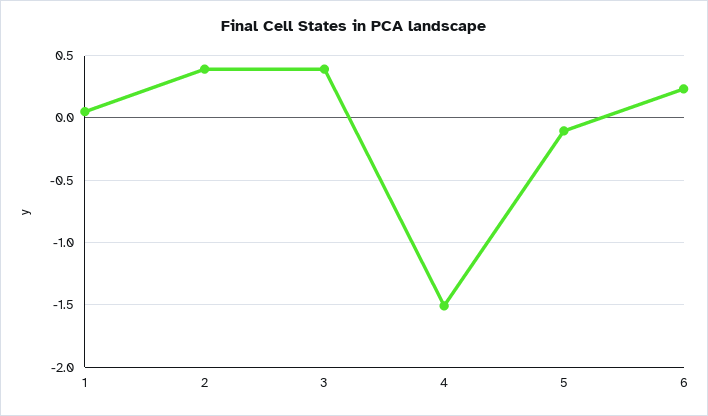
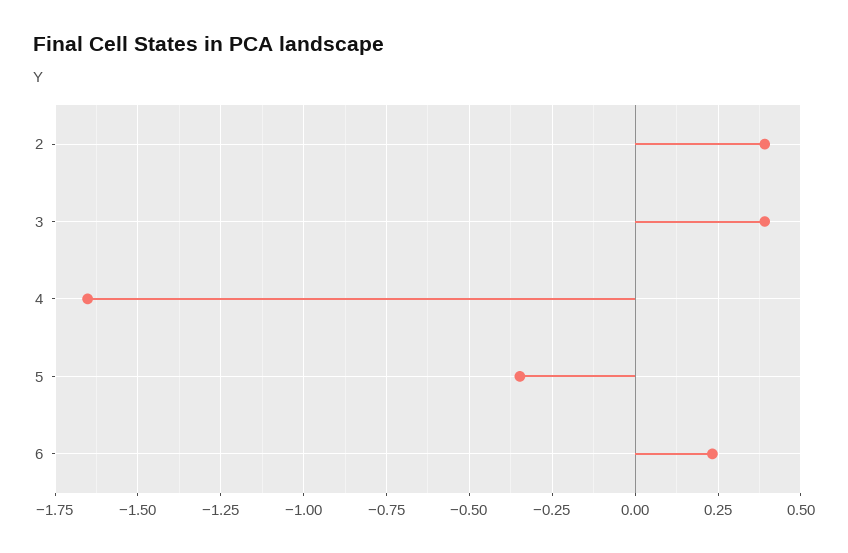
  {
-   "1": 0.05,
    "2": 0.4,
    "3": 0.4,
-   "4": -1.5,
+   "4": -1.65,
-   "5": -0.1,
+   "5": -0.35,
    "6": 0.225
  }

